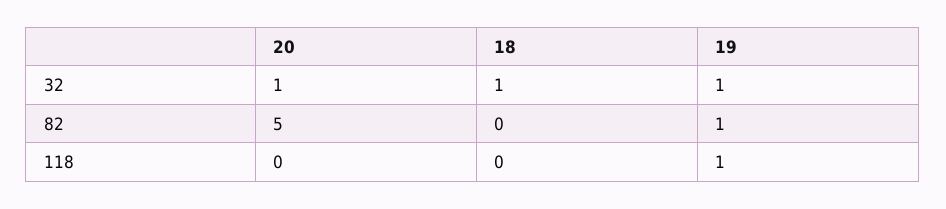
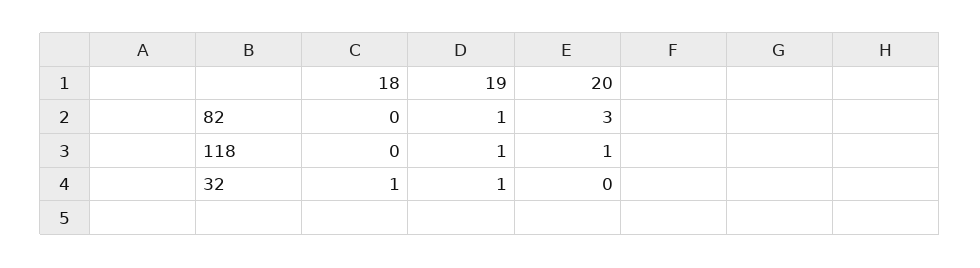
  {
    "20": {
-     "32": 1,
+     "32": 0,
-     "82": 5,
+     "82": 3,
-     "118": 0
+     "118": 1
    },
    "18": {
      "32": 1,
      "82": 0,
      "118": 0
    },
    "19": {
      "32": 1,
      "82": 1,
      "118": 1
    }
  }

